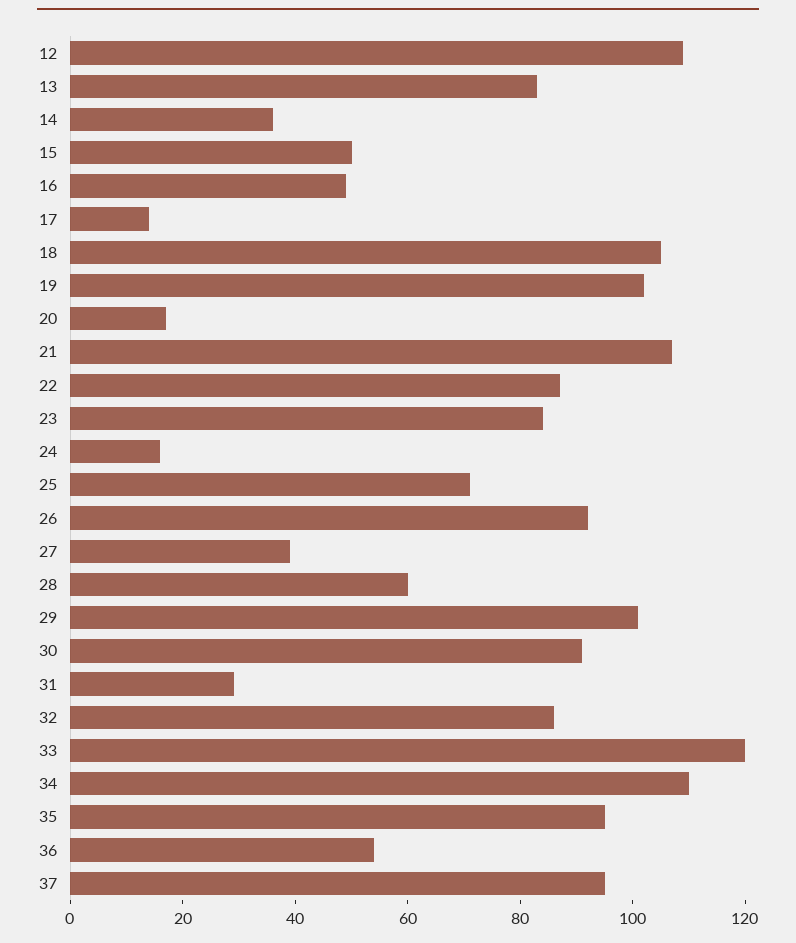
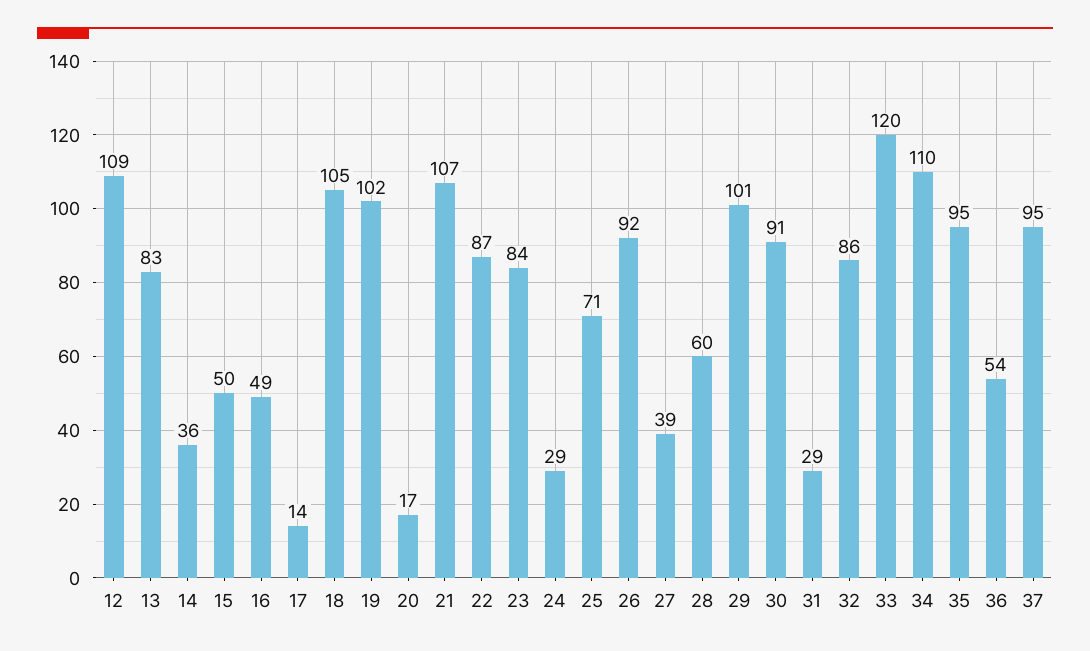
  {
    "12": 109,
    "13": 83,
    "14": 36,
    "15": 50,
    "16": 49,
    "17": 14,
    "18": 105,
    "19": 102,
    "20": 17,
    "21": 107,
    "22": 87,
    "23": 84,
-   "24": 15,
+   "24": 29,
    "25": 71,
    "26": 92,
    "27": 39,
    "28": 60,
    "29": 101,
    "30": 91,
    "31": 29,
    "32": 86,
    "33": 120,
    "34": 110,
    "35": 95,
    "36": 54,
    "37": 95
  }

